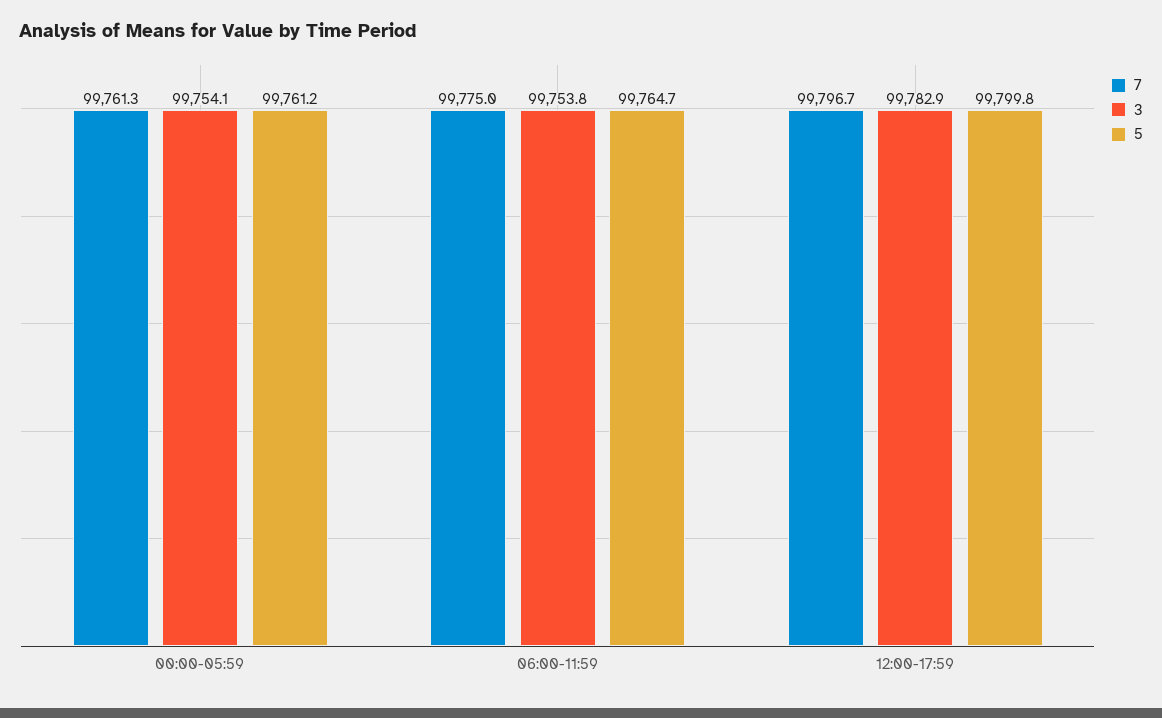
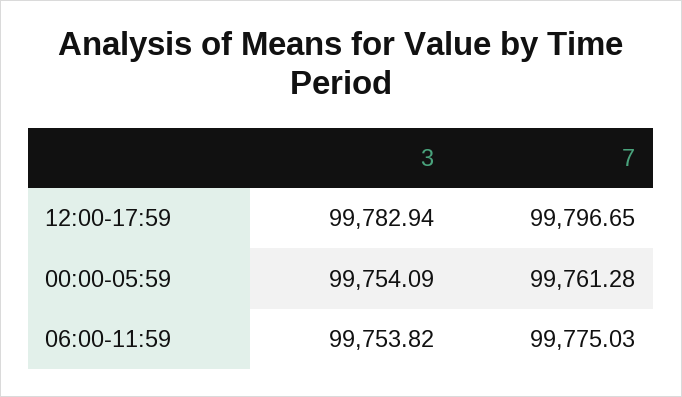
  {
    "7": {
      "00:00-05:59": 99761.28,
      "06:00-11:59": 99775.03,
      "12:00-17:59": 99796.65
    },
    "3": {
      "00:00-05:59": 99754.09,
      "06:00-11:59": 99753.82,
      "12:00-17:59": 99782.94
-   },
+   }
-   "5": {
-     "00:00-05:59": 99761.2,
-     "06:00-11:59": 99764.7,
-     "12:00-17:59": 99799.8
-   }
  }

